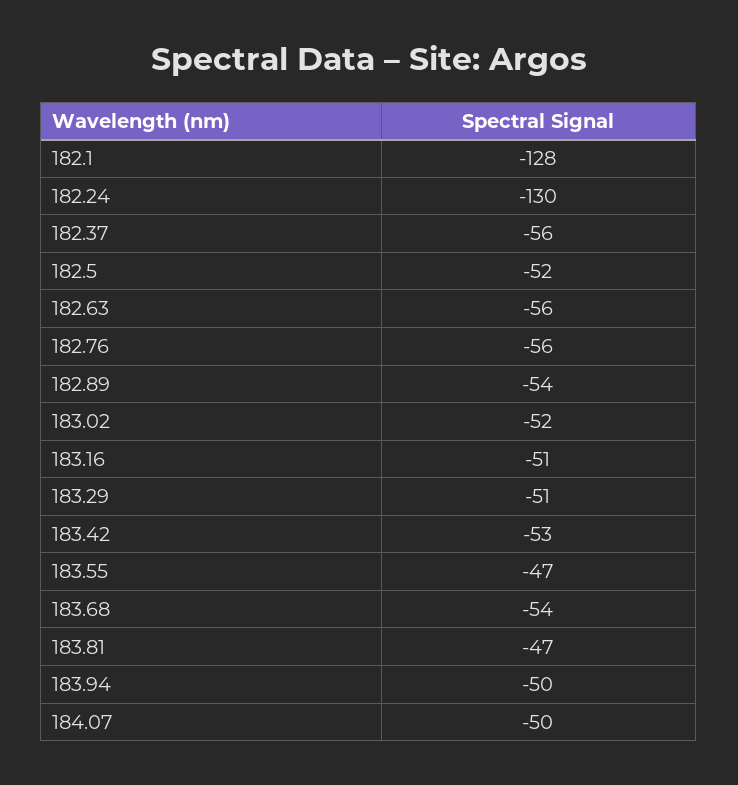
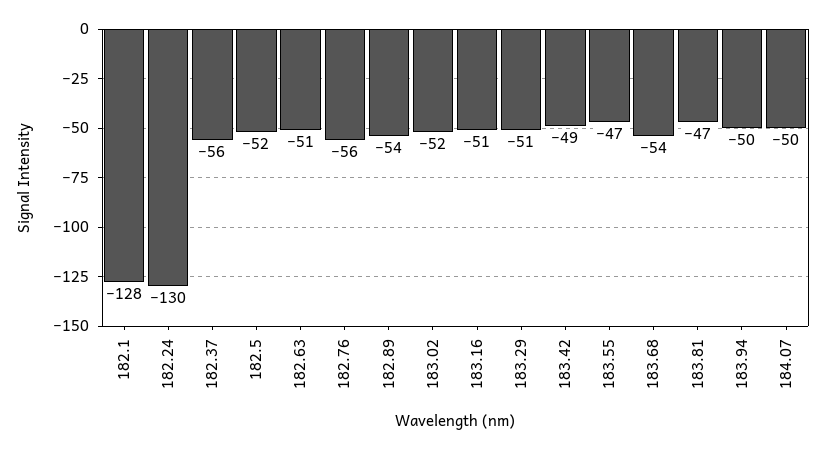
  {
    "182.1": -128,
    "182.24": -130,
    "182.37": -56,
    "182.5": -52,
-   "182.63": -56,
+   "182.63": -51,
    "182.76": -56,
    "182.89": -54,
    "183.02": -52,
    "183.16": -51,
    "183.29": -51,
-   "183.42": -53,
+   "183.42": -49,
    "183.55": -47,
    "183.68": -54,
    "183.81": -47,
    "183.94": -50,
    "184.07": -50
  }

